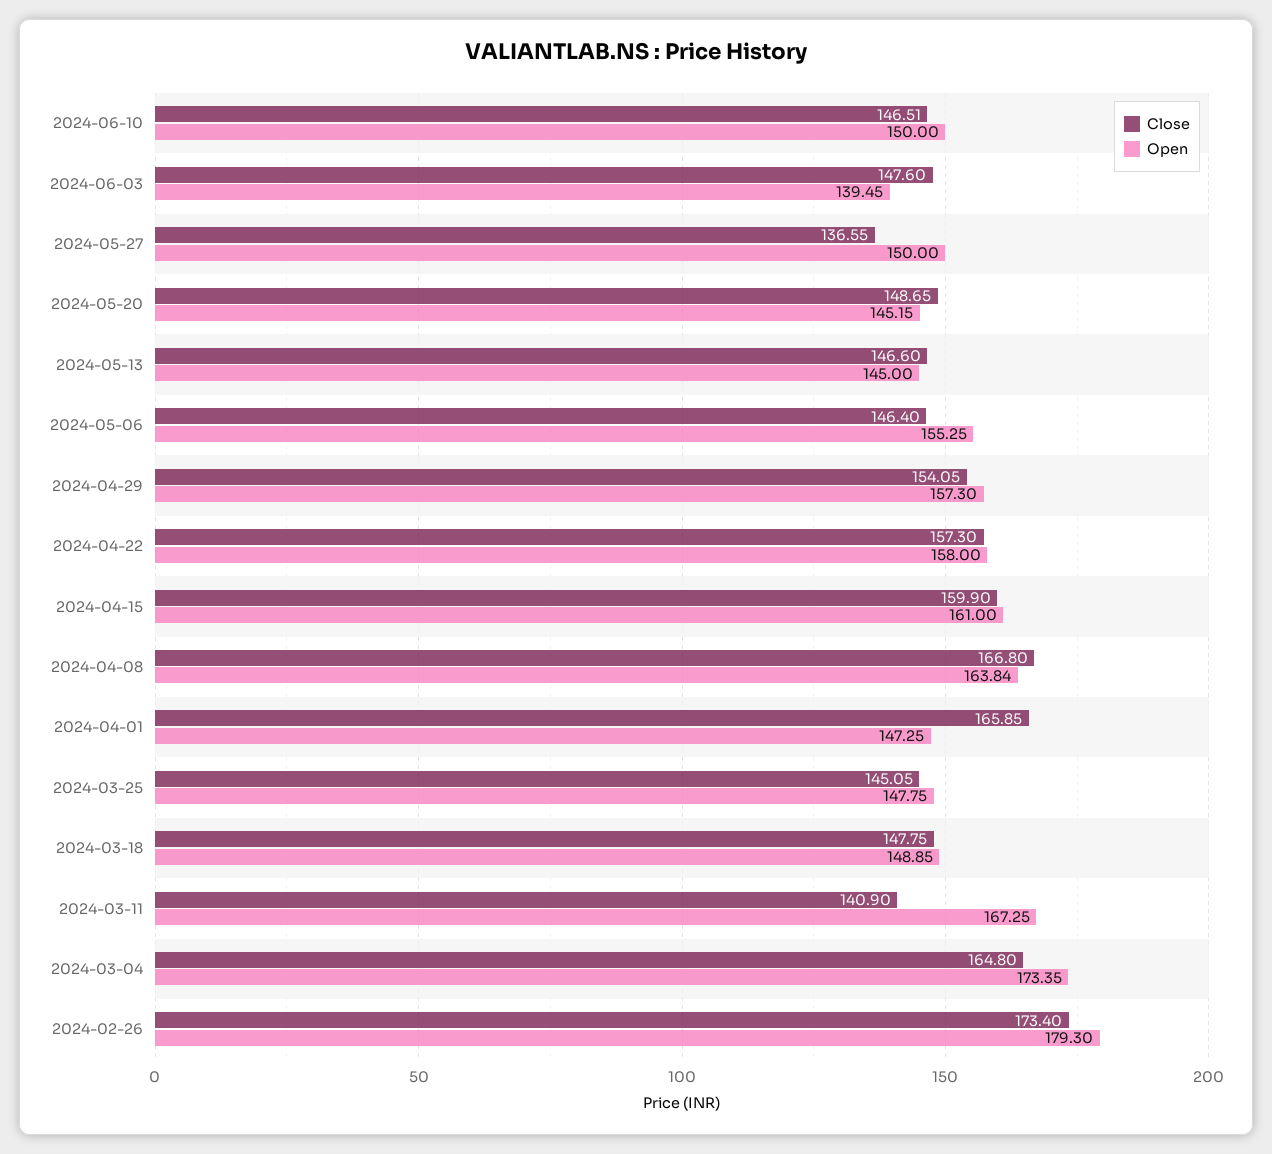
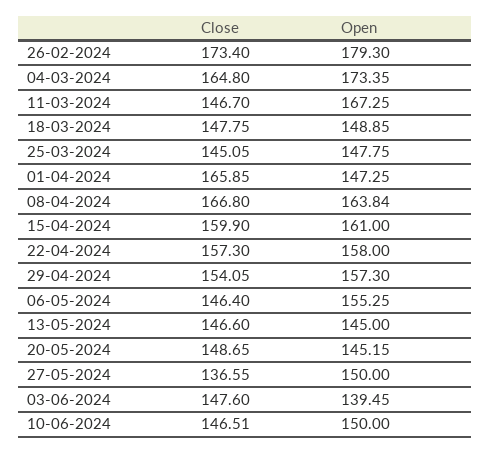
  {
    "Close": {
      "2024-06-10": 146.51,
      "2024-06-03": 147.6,
      "2024-05-27": 136.55,
      "2024-05-20": 148.65,
      "2024-05-13": 146.6,
      "2024-05-06": 146.4,
      "2024-04-29": 154.05,
      "2024-04-22": 157.3,
      "2024-04-15": 159.9,
      "2024-04-08": 166.8,
      "2024-04-01": 165.85,
      "2024-03-25": 145.05,
      "2024-03-18": 147.75,
-     "2024-03-11": 140.9,
+     "2024-03-11": 146.7,
      "2024-03-04": 164.8,
      "2024-02-26": 173.4
    },
    "Open": {
      "2024-06-10": 150,
      "2024-06-03": 139.45,
      "2024-05-27": 150,
      "2024-05-20": 145.15,
      "2024-05-13": 145,
      "2024-05-06": 155.25,
      "2024-04-29": 157.3,
      "2024-04-22": 158,
      "2024-04-15": 161,
      "2024-04-08": 163.84,
      "2024-04-01": 147.25,
      "2024-03-25": 147.75,
      "2024-03-18": 148.85,
      "2024-03-11": 167.25,
      "2024-03-04": 173.35,
      "2024-02-26": 179.3
    }
  }

